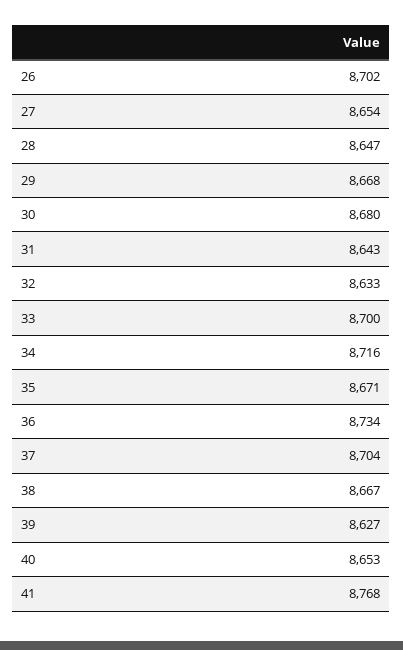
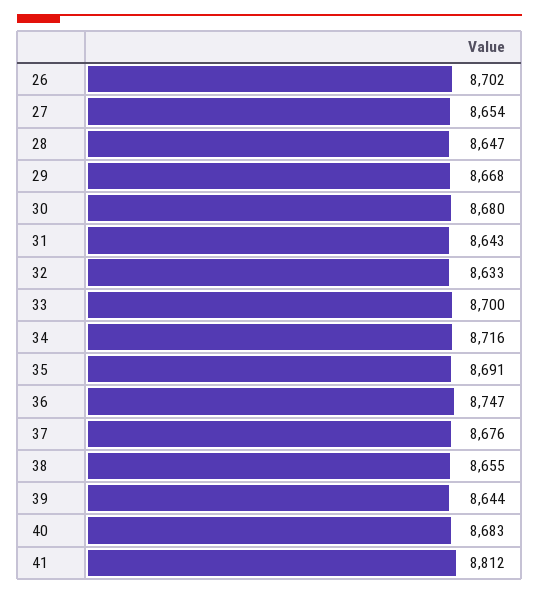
  {
    "26": 8702,
    "27": 8654,
    "28": 8647,
    "29": 8668,
    "30": 8680,
    "31": 8643,
    "32": 8633,
    "33": 8700,
    "34": 8716,
-   "35": 8671,
+   "35": 8691,
-   "36": 8734,
+   "36": 8747,
-   "37": 8704,
+   "37": 8676,
-   "38": 8667,
+   "38": 8655,
-   "39": 8627,
+   "39": 8644,
-   "40": 8653,
+   "40": 8683,
-   "41": 8768
+   "41": 8812
  }

